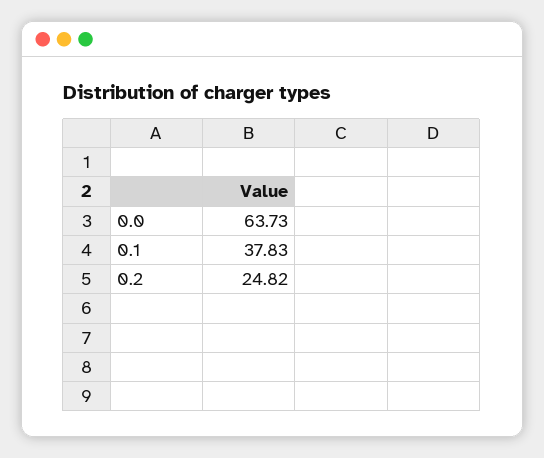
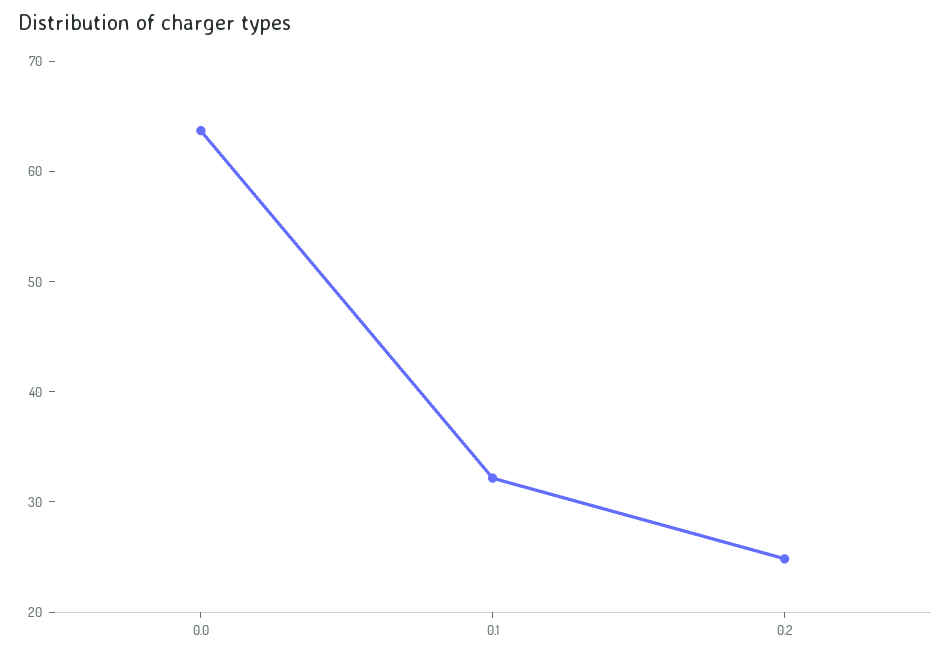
  {
    "0.0": 63.73,
-   "0.1": 37.83,
+   "0.1": 32,
    "0.2": 24.82
  }

